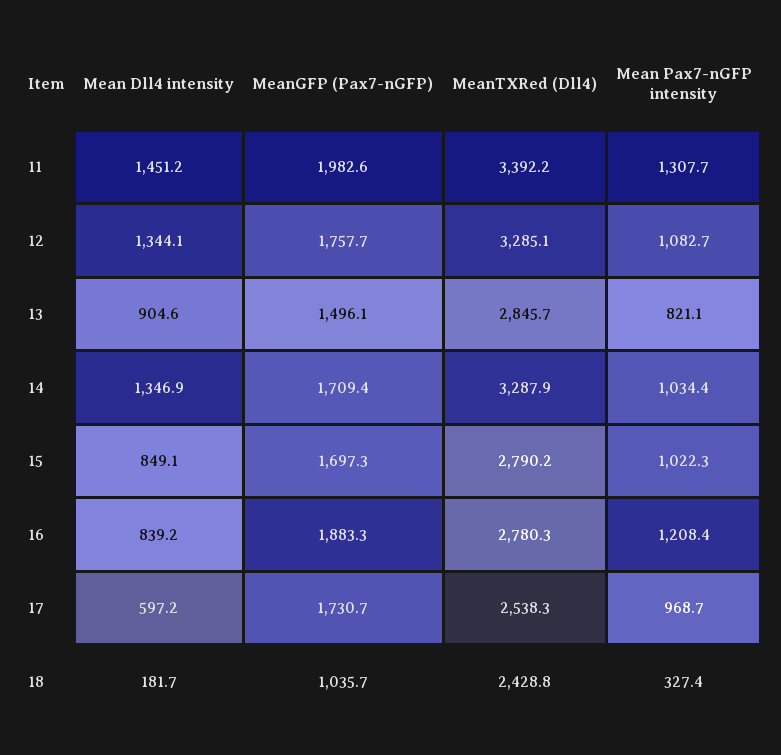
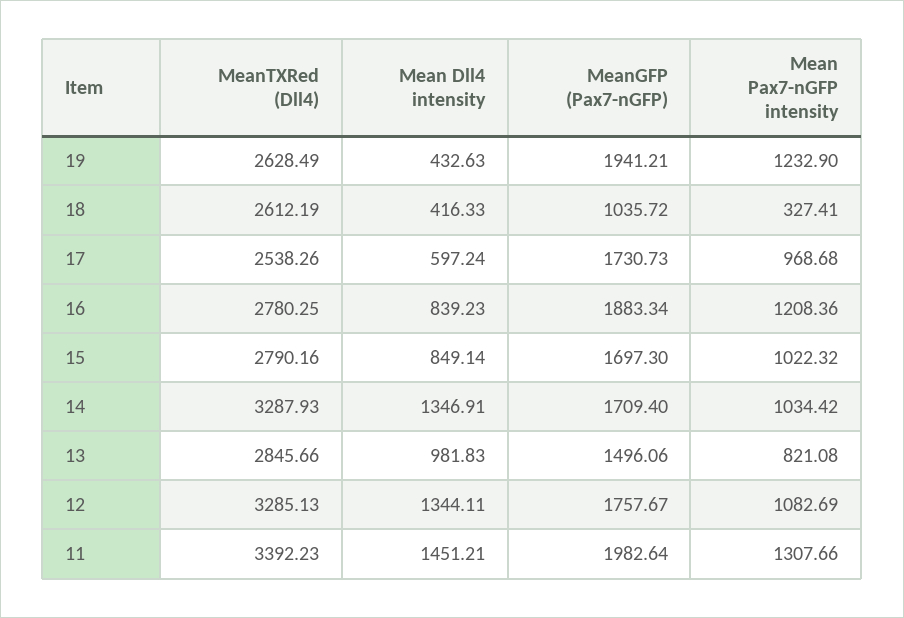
  {
    "Mean Dll4 intensity": {
      "11": 1451.21,
      "12": 1344.11,
-     "13": 904.6,
+     "13": 981.83,
      "14": 1346.91,
      "15": 849.14,
      "16": 839.23,
      "17": 597.24,
-     "18": 181.7
+     "18": 416.33,
+     "19": 432.63
    },
    "MeanGFP (Pax7-nGFP)": {
      "11": 1982.64,
      "12": 1757.67,
      "13": 1496.06,
      "14": 1709.4,
      "15": 1697.3,
      "16": 1883.34,
      "17": 1730.73,
-     "18": 1035.72
+     "18": 1035.72,
+     "19": 1941.21
    },
    "MeanTXRed (Dll4)": {
      "11": 3392.23,
      "12": 3285.13,
      "13": 2845.66,
      "14": 3287.93,
      "15": 2790.16,
      "16": 2780.25,
      "17": 2538.26,
-     "18": 2428.8
+     "18": 2612.19,
+     "19": 2628.49
    },
    "Mean Pax7-nGFP intensity": {
      "11": 1307.66,
      "12": 1082.69,
      "13": 821.08,
      "14": 1034.42,
      "15": 1022.32,
      "16": 1208.36,
      "17": 968.68,
-     "18": 327.41
+     "18": 327.41,
+     "19": 1232.9
    }
  }

